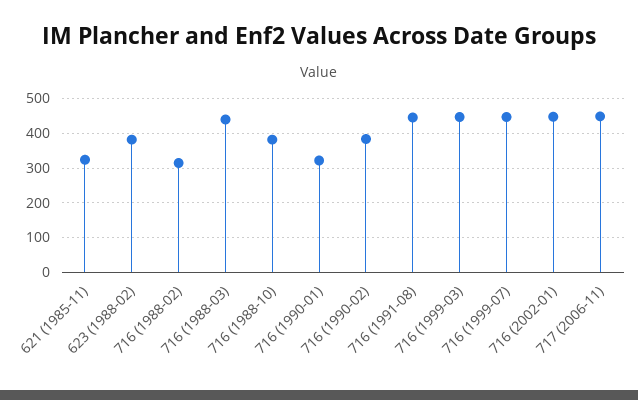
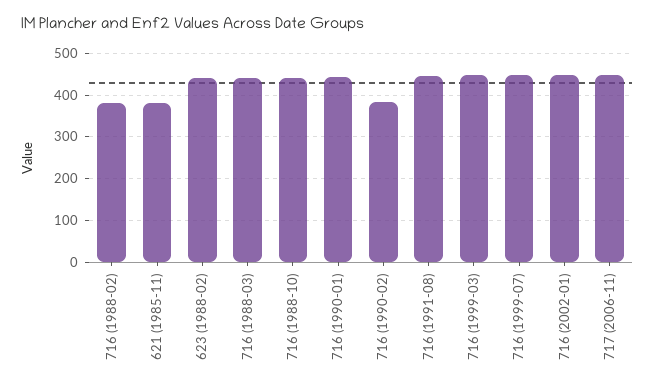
  {
-   "621 (1985-11)": 320,
+   "621 (1985-11)": 380,
-   "623 (1988-02)": 380,
+   "623 (1988-02)": 440,
-   "716 (1988-02)": 320,
+   "716 (1988-02)": 380,
    "716 (1988-03)": 440,
-   "716 (1988-10)": 380,
+   "716 (1988-10)": 440,
-   "716 (1990-01)": 320,
+   "716 (1990-01)": 440,
    "716 (1990-02)": 380,
    "716 (1991-08)": 440,
    "716 (1999-03)": 440,
    "716 (1999-07)": 440,
    "716 (2002-01)": 440,
    "717 (2006-11)": 440
  }

